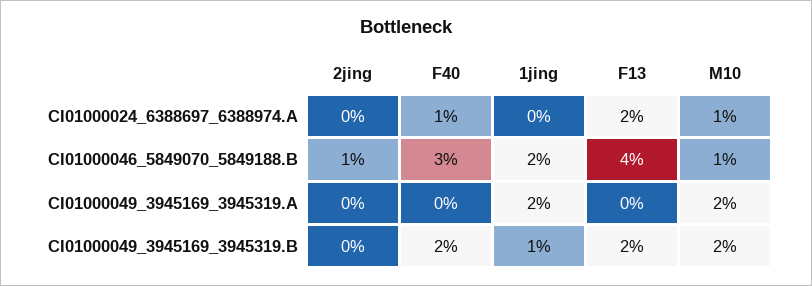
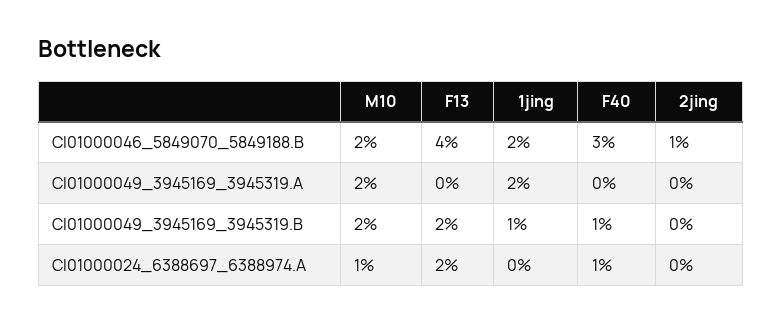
  {
    "2jing": {
      "CI01000024_6388697_6388974.A": 0,
      "CI01000046_5849070_5849188.B": 1,
      "CI01000049_3945169_3945319.A": 0,
      "CI01000049_3945169_3945319.B": 0
    },
    "F40": {
      "CI01000024_6388697_6388974.A": 1,
      "CI01000046_5849070_5849188.B": 3,
      "CI01000049_3945169_3945319.A": 0,
-     "CI01000049_3945169_3945319.B": 2
+     "CI01000049_3945169_3945319.B": 1
    },
    "1jing": {
      "CI01000024_6388697_6388974.A": 0,
      "CI01000046_5849070_5849188.B": 2,
      "CI01000049_3945169_3945319.A": 2,
      "CI01000049_3945169_3945319.B": 1
    },
    "F13": {
      "CI01000024_6388697_6388974.A": 2,
      "CI01000046_5849070_5849188.B": 4,
      "CI01000049_3945169_3945319.A": 0,
      "CI01000049_3945169_3945319.B": 2
    },
    "M10": {
      "CI01000024_6388697_6388974.A": 1,
-     "CI01000046_5849070_5849188.B": 1,
+     "CI01000046_5849070_5849188.B": 2,
      "CI01000049_3945169_3945319.A": 2,
      "CI01000049_3945169_3945319.B": 2
    }
  }

